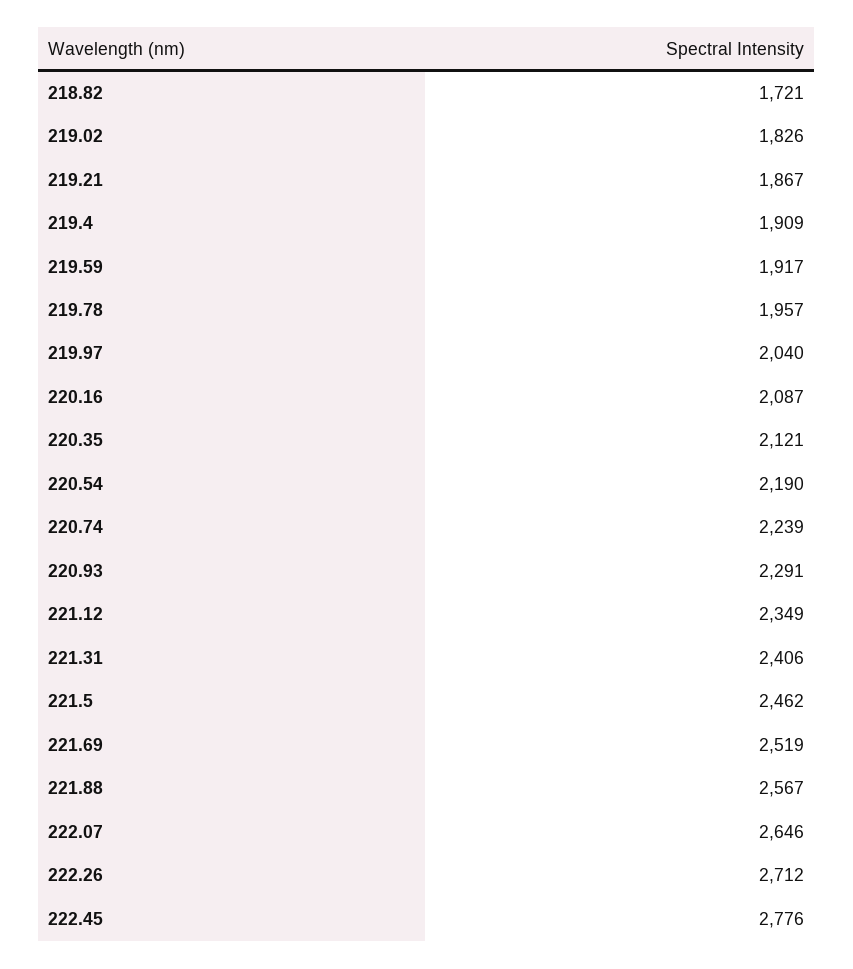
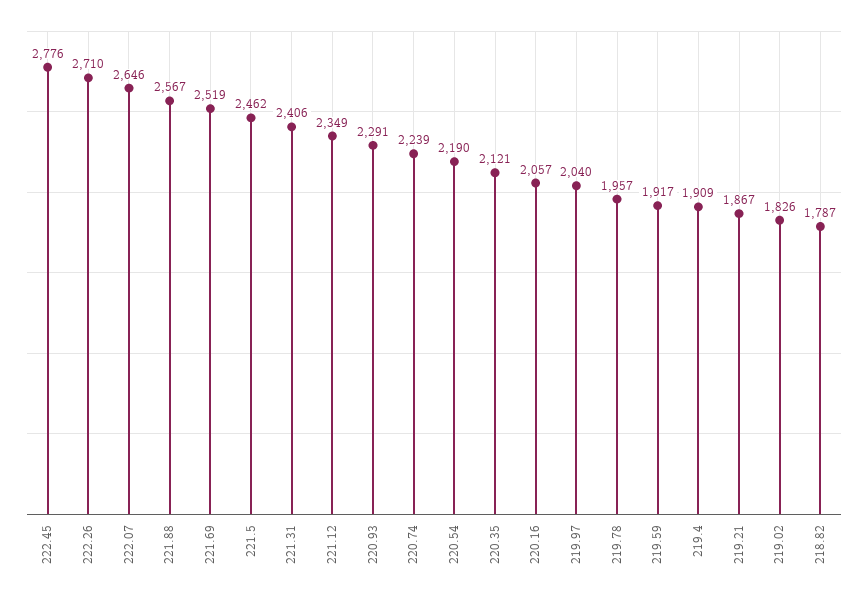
  {
-   "218.82": 1721,
+   "218.82": 1787,
    "219.02": 1826,
    "219.21": 1867,
    "219.4": 1909,
    "219.59": 1917,
    "219.78": 1957,
    "219.97": 2040,
-   "220.16": 2087,
+   "220.16": 2057,
    "220.35": 2121,
    "220.54": 2190,
    "220.74": 2239,
    "220.93": 2291,
    "221.12": 2349,
    "221.31": 2406,
    "221.5": 2462,
    "221.69": 2519,
    "221.88": 2567,
    "222.07": 2646,
-   "222.26": 2712,
+   "222.26": 2710,
    "222.45": 2776
  }

